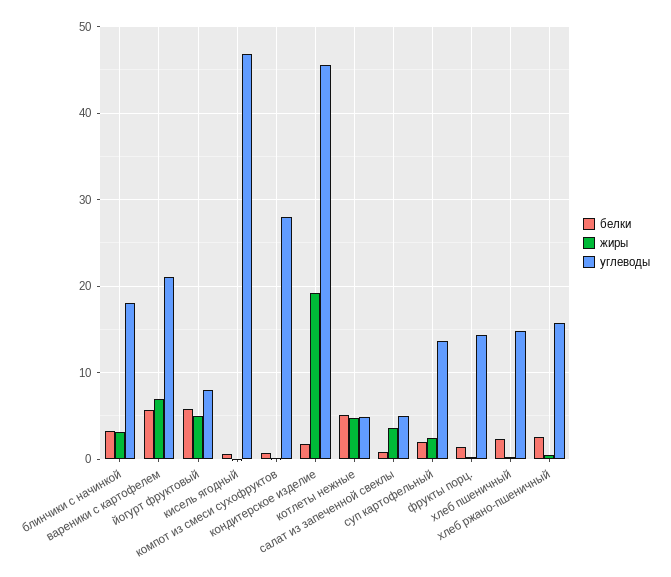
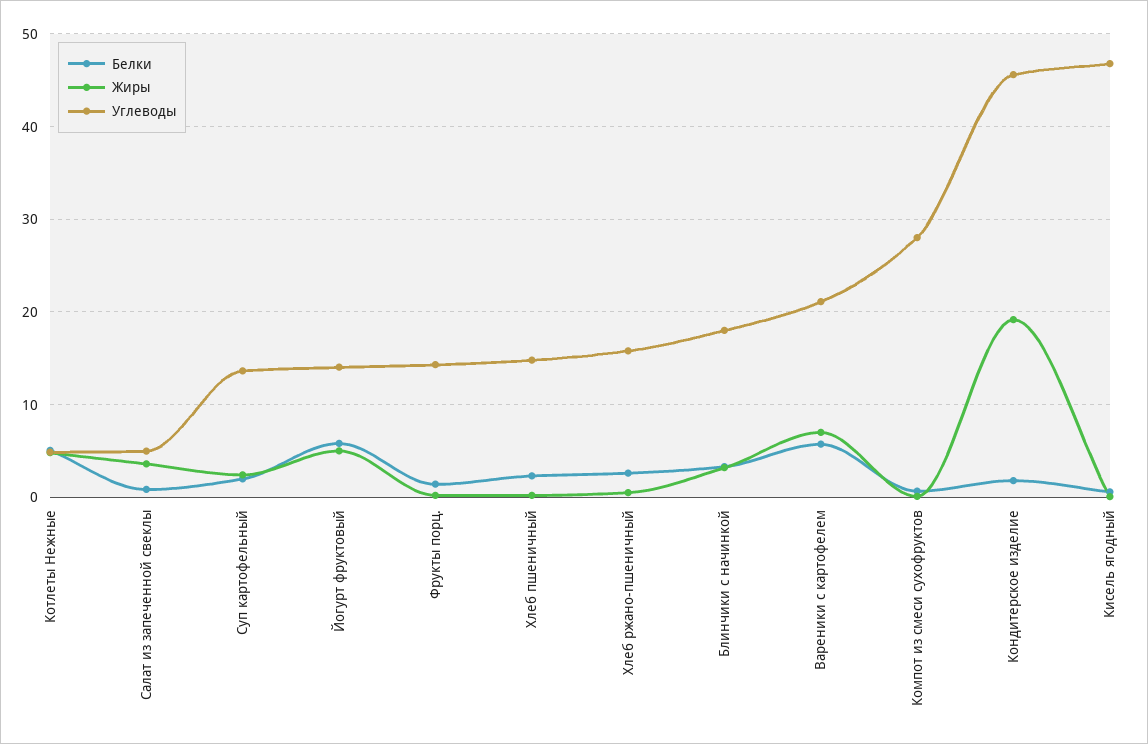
  {
    "белки": {
      "блинчики с начинкой": 3,
      "вареники с картофелем": 6,
      "йогурт фруктовый": 6,
      "кисель ягодный": 1,
      "компот из смеси сухофруктов": 1,
      "кондитерское изделие": 2,
      "котлеты нежные": 5,
      "салат из запеченной свеклы": 1,
      "суп картофельный": 2,
      "фрукты порц.": 1,
      "хлеб пшеничный": 2,
      "хлеб ржано-пшеничный": 3
    },
    "жиры": {
      "блинчики с начинкой": 3,
      "вареники с картофелем": 7,
      "йогурт фруктовый": 5,
      "кисель ягодный": 0,
      "компот из смеси сухофруктов": 0,
      "кондитерское изделие": 19,
      "котлеты нежные": 5,
      "салат из запеченной свеклы": 4,
      "суп картофельный": 2,
      "фрукты порц.": 0,
      "хлеб пшеничный": 0,
      "хлеб ржано-пшеничный": 1
    },
    "углеводы": {
      "блинчики с начинкой": 18,
      "вареники с картофелем": 21,
-     "йогурт фруктовый": 8,
+     "йогурт фруктовый": 14,
      "кисель ягодный": 47,
      "компот из смеси сухофруктов": 28,
      "кондитерское изделие": 46,
      "котлеты нежные": 5,
      "салат из запеченной свеклы": 5,
      "суп картофельный": 14,
      "фрукты порц.": 14,
      "хлеб пшеничный": 15,
      "хлеб ржано-пшеничный": 16
    }
  }

